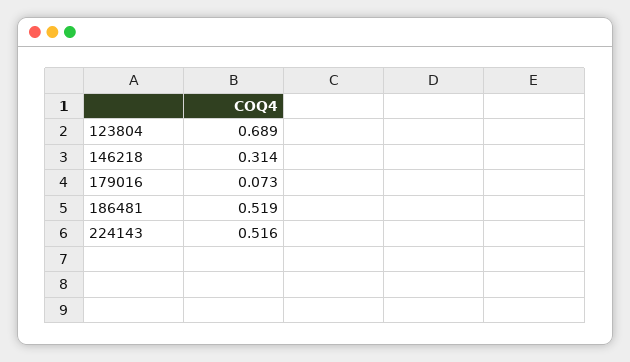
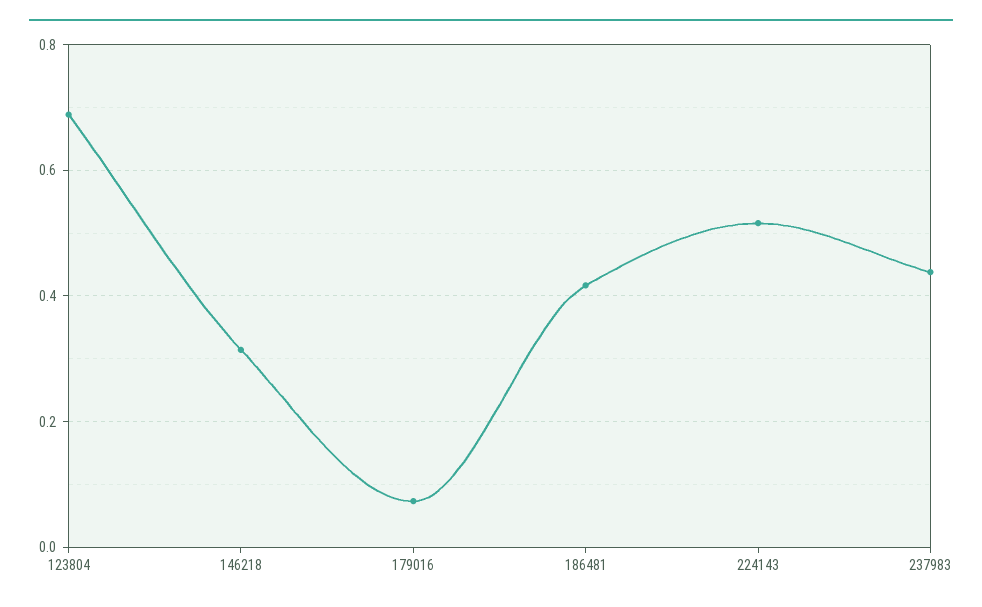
  {
    "123804": 0.689,
    "146218": 0.314,
    "179016": 0.073,
-   "186481": 0.519,
+   "186481": 0.42,
-   "224143": 0.516
+   "224143": 0.516,
+   "237983": 0.44
  }

